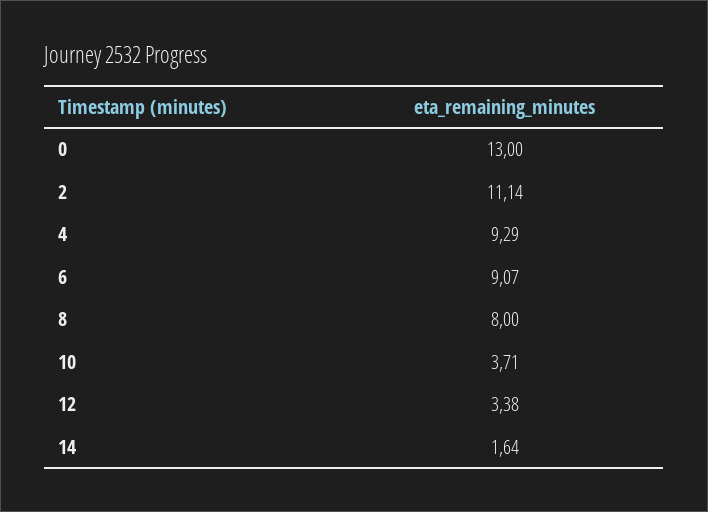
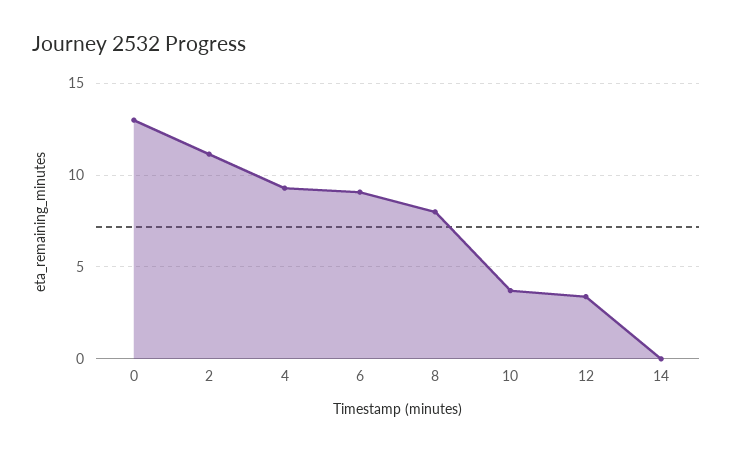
  {
    "0": 13,
    "2": 11.14,
    "4": 9.29,
    "6": 9.07,
    "8": 8,
    "10": 3.71,
    "12": 3.38,
-   "14": 1.64
+   "14": 0
  }

